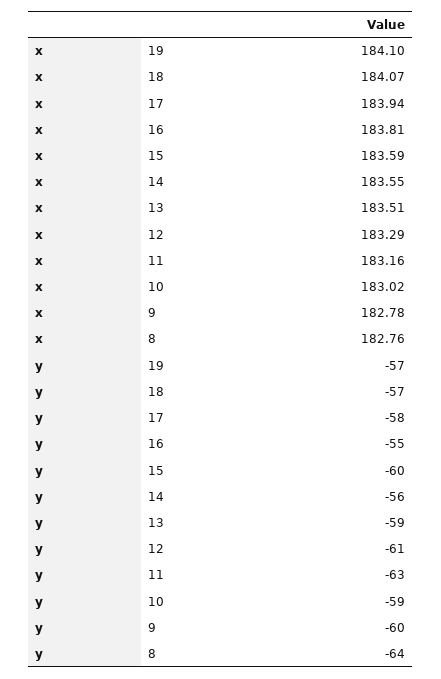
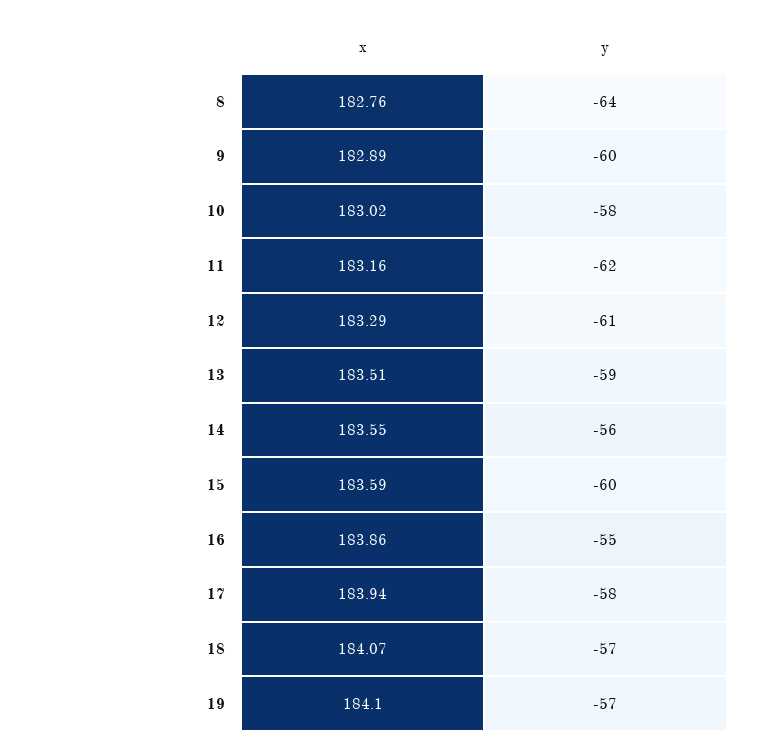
  {
    "x": {
      "19": 184.1,
      "18": 184.07,
      "17": 183.94,
-     "16": 183.81,
+     "16": 183.86,
      "15": 183.59,
      "14": 183.55,
      "13": 183.51,
      "12": 183.29,
      "11": 183.16,
      "10": 183.02,
-     "9": 182.78,
+     "9": 182.89,
      "8": 182.76
    },
    "y": {
      "19": -57,
      "18": -57,
      "17": -58,
      "16": -55,
      "15": -60,
      "14": -56,
      "13": -59,
      "12": -61,
-     "11": -63,
+     "11": -62,
-     "10": -59,
+     "10": -58,
      "9": -60,
      "8": -64
    }
  }

